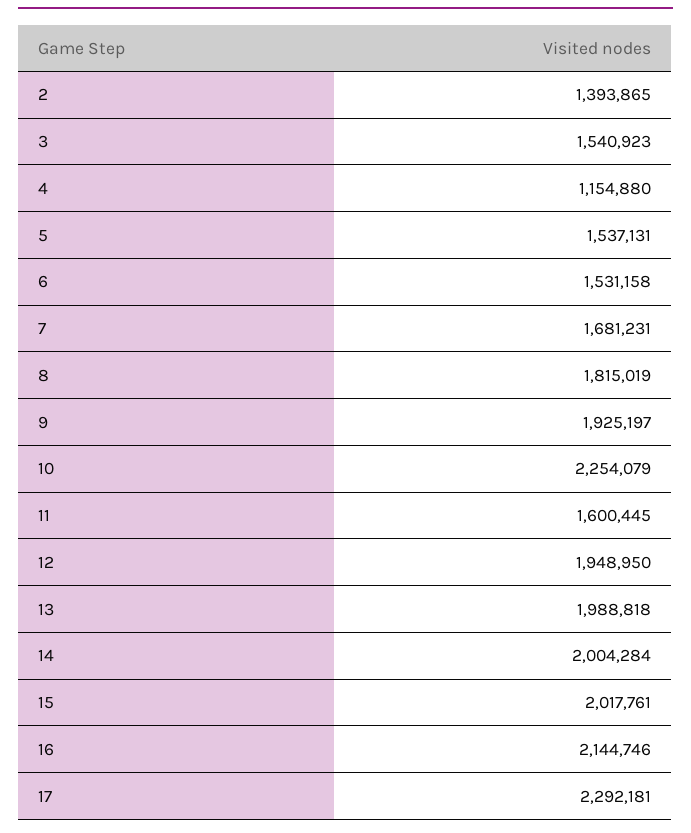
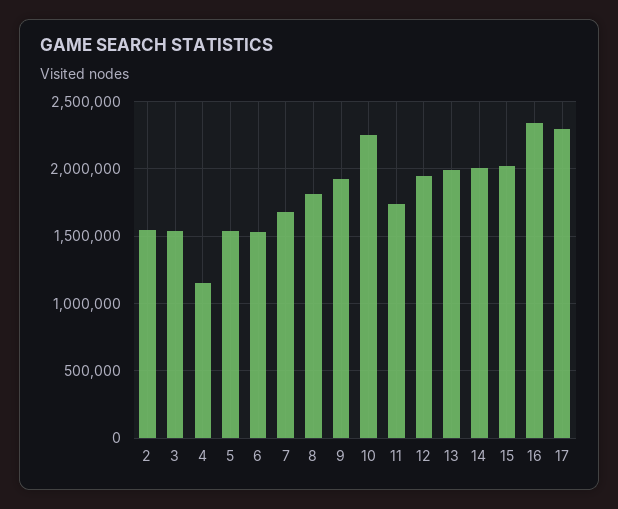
  {
-   "2": 1393865,
+   "2": 1550000,
    "3": 1540923,
    "4": 1154880,
    "5": 1537131,
    "6": 1531158,
    "7": 1681231,
    "8": 1815019,
    "9": 1925197,
    "10": 2254079,
-   "11": 1600445,
+   "11": 1750000,
    "12": 1948950,
    "13": 1988818,
    "14": 2004284,
    "15": 2017761,
-   "16": 2144746,
+   "16": 2350000,
    "17": 2292181
  }

